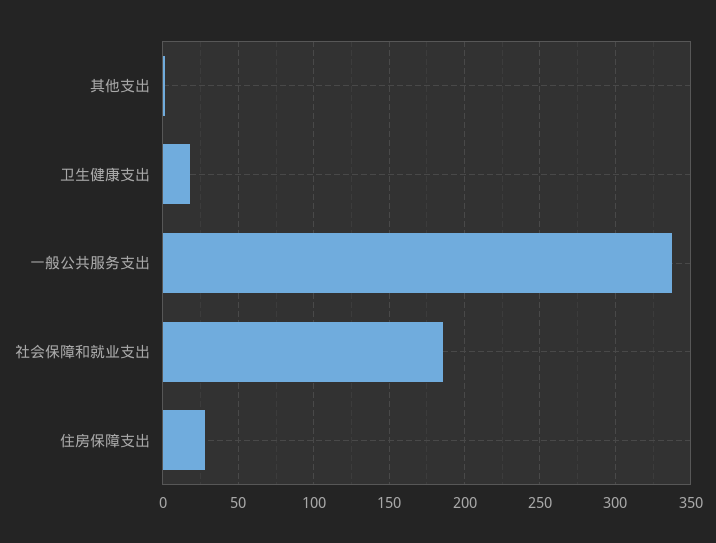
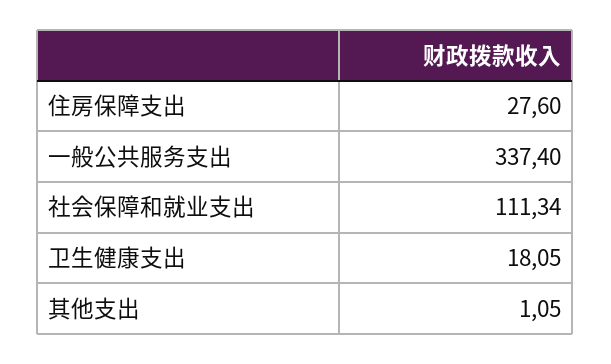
  {
    "其他支出": 1.05,
    "卫生健康支出": 18.05,
    "一般公共服务支出": 337.4,
-   "社会保障和就业支出": 185,
+   "社会保障和就业支出": 111.34,
    "住房保障支出": 27.6
  }

